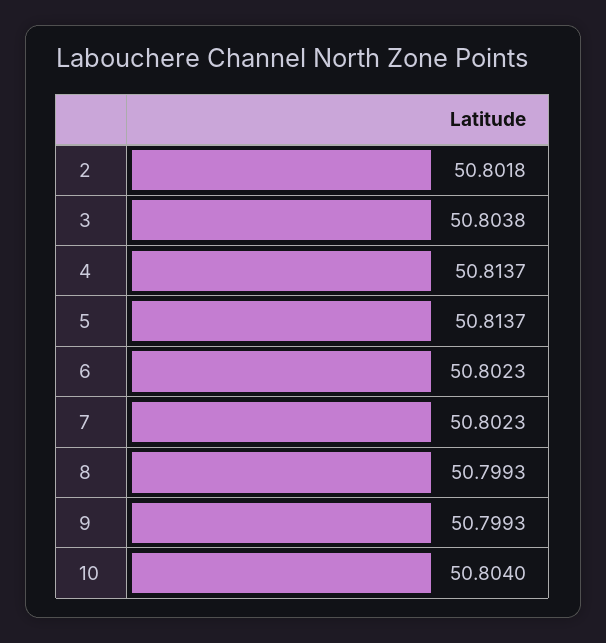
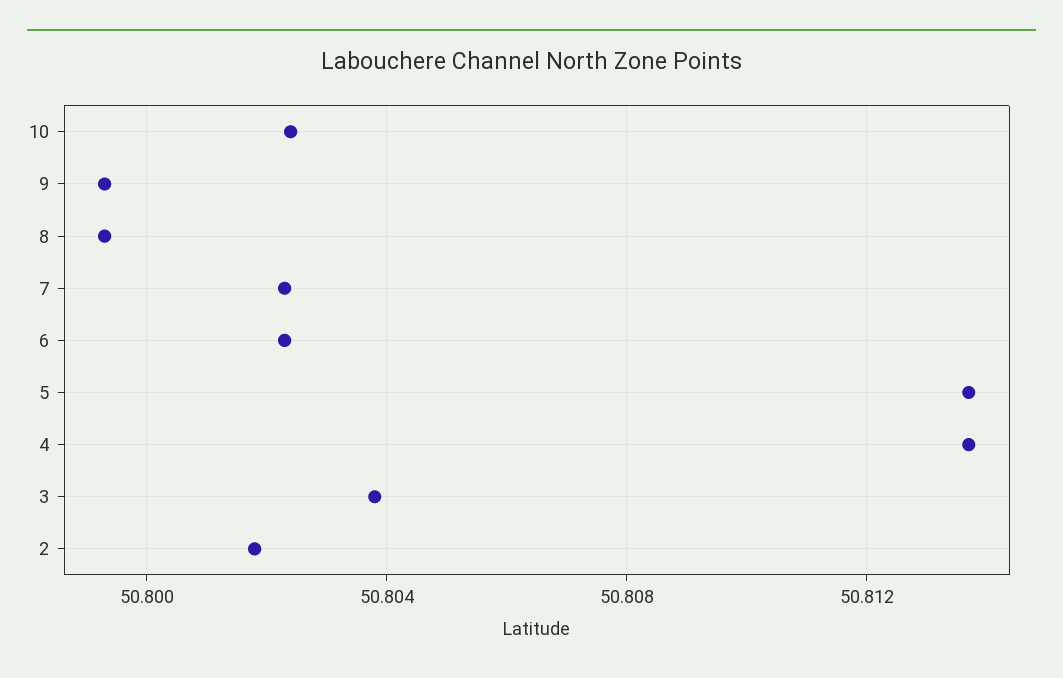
  {
    "2": 50.8018,
    "3": 50.8038,
    "4": 50.8137,
    "5": 50.8137,
    "6": 50.8023,
    "7": 50.8023,
    "8": 50.7993,
    "9": 50.7993,
-   "10": 50.804
+   "10": 50.8025
  }

